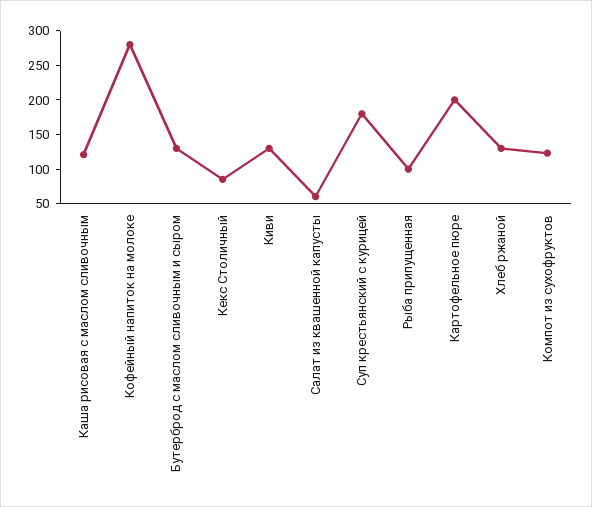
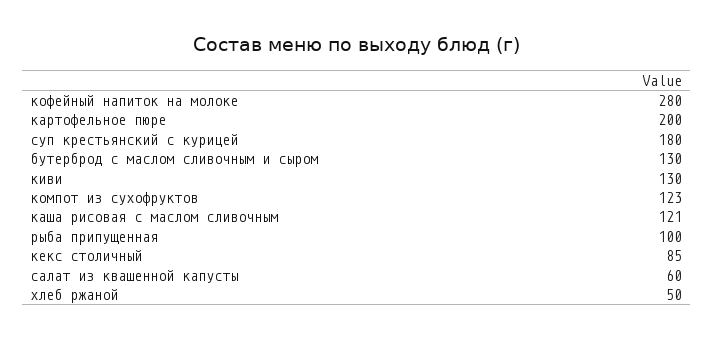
  {
    "Каша рисовая с маслом сливочным": 121,
    "Кофейный напиток на молоке": 280,
    "Бутерброд с маслом сливочным и сыром": 130,
    "Кекс Столичный": 85,
    "Киви": 130,
    "Салат из квашенной капусты": 60,
    "Суп крестьянский с курицей": 180,
    "Рыба припущенная": 100,
    "Картофельное пюре": 200,
-   "Хлеб ржаной": 125,
+   "Хлеб ржаной": 50,
    "Компот из сухофруктов": 123
  }

